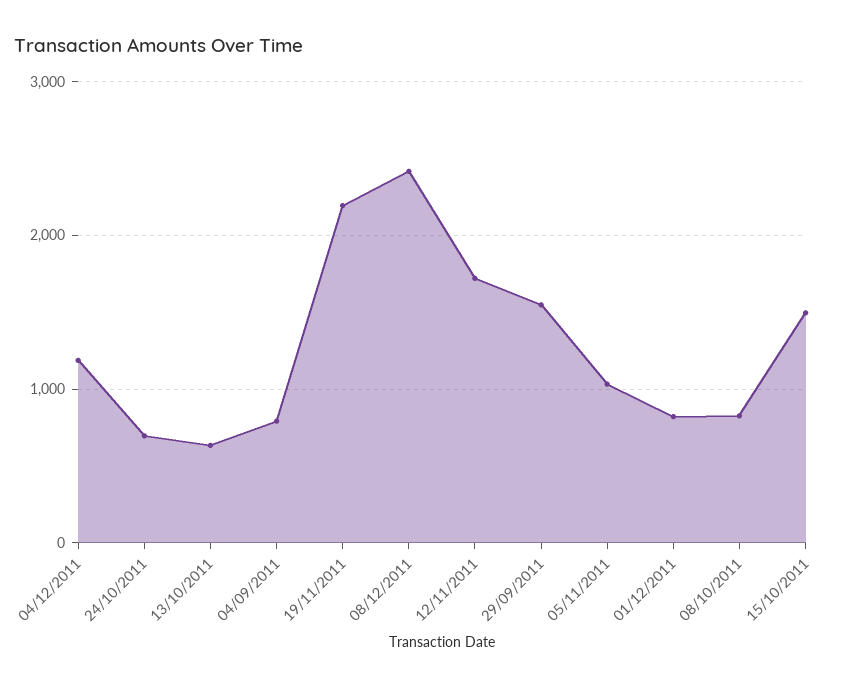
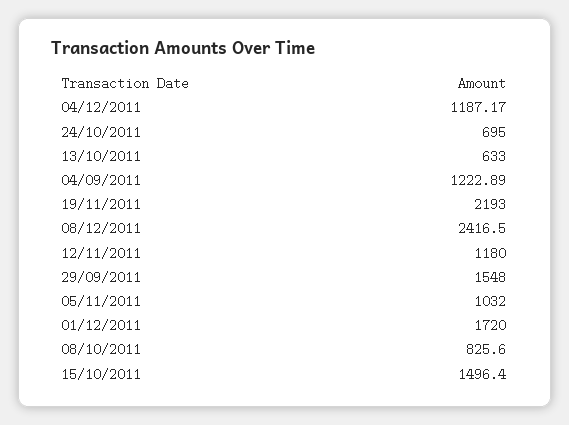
  {
    "04/12/2011": 1187.17,
    "24/10/2011": 695,
    "13/10/2011": 633,
-   "04/09/2011": 800,
+   "04/09/2011": 1222.89,
    "19/11/2011": 2193,
    "08/12/2011": 2416.5,
-   "12/11/2011": 1700,
+   "12/11/2011": 1180,
    "29/09/2011": 1548,
    "05/11/2011": 1032,
-   "01/12/2011": 800,
+   "01/12/2011": 1720,
    "08/10/2011": 825.6,
    "15/10/2011": 1496.4
  }

